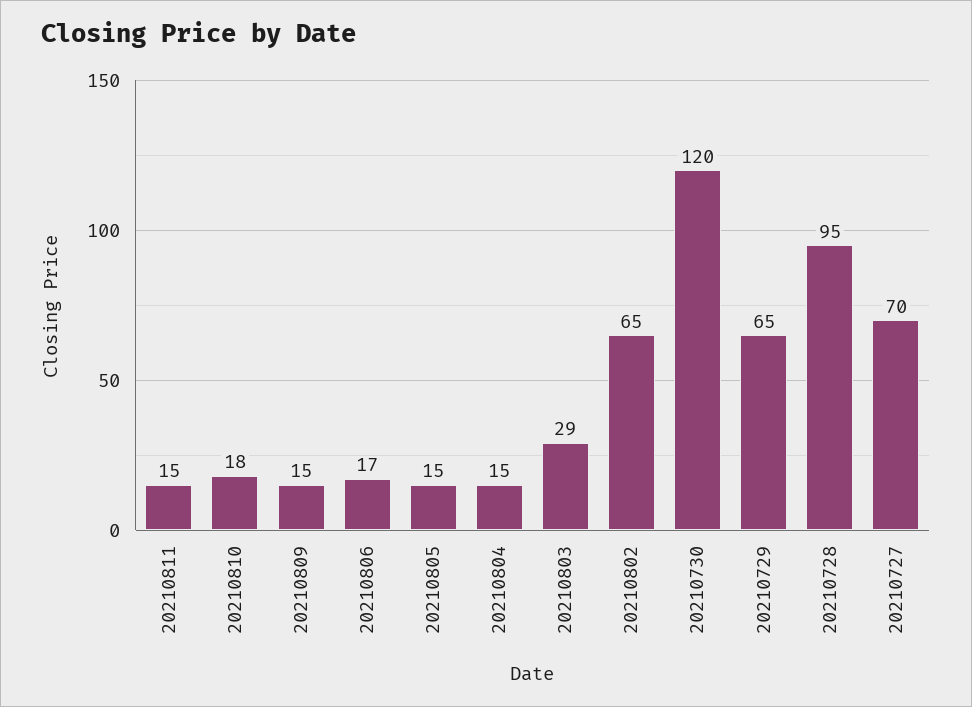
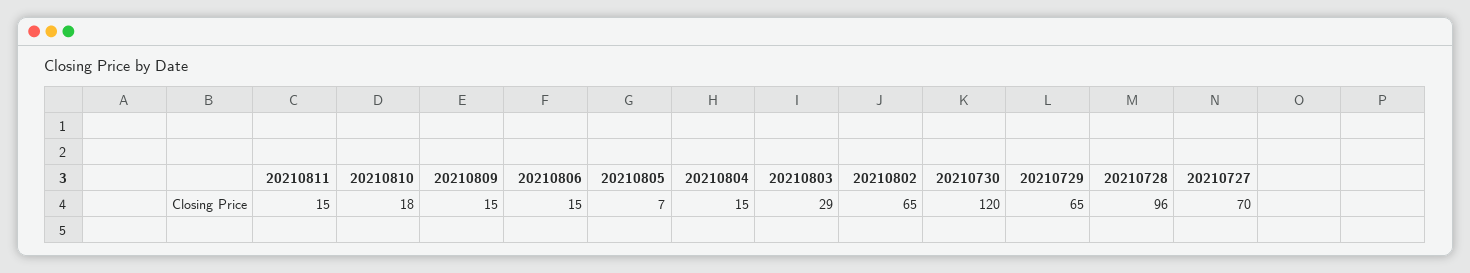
  {
    "20210811": 15,
    "20210810": 18,
    "20210809": 15,
-   "20210806": 17,
+   "20210806": 15,
-   "20210805": 15,
+   "20210805": 7,
    "20210804": 15,
    "20210803": 29,
    "20210802": 65,
    "20210730": 120,
    "20210729": 65,
-   "20210728": 95,
+   "20210728": 96,
    "20210727": 70
  }

